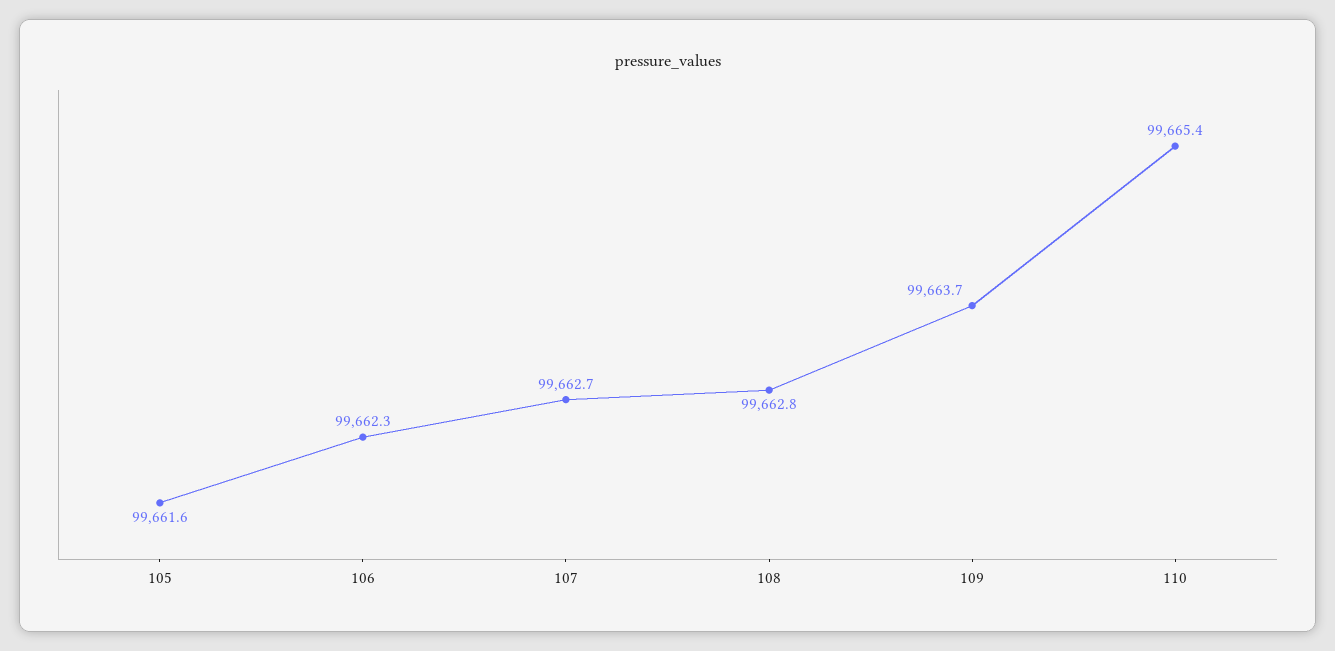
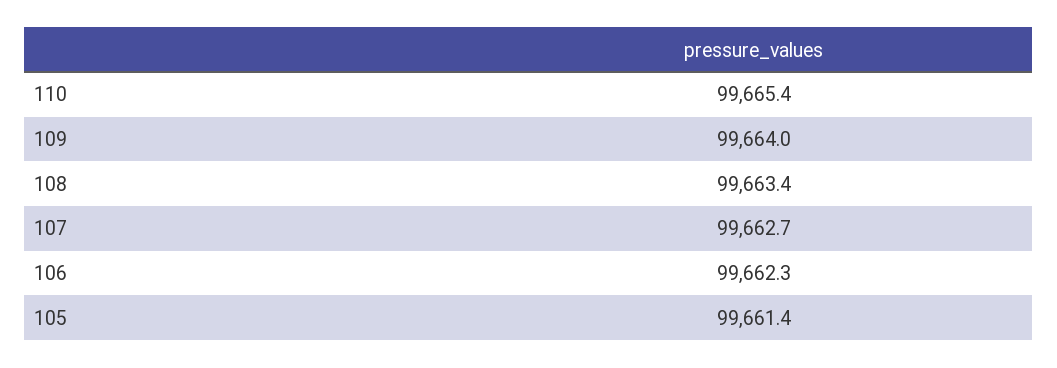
  {
-   "105": 99661.6,
+   "105": 99661.4,
    "106": 99662.3,
    "107": 99662.7,
-   "108": 99662.8,
+   "108": 99663.4,
-   "109": 99663.7,
+   "109": 99664,
    "110": 99665.4
  }

